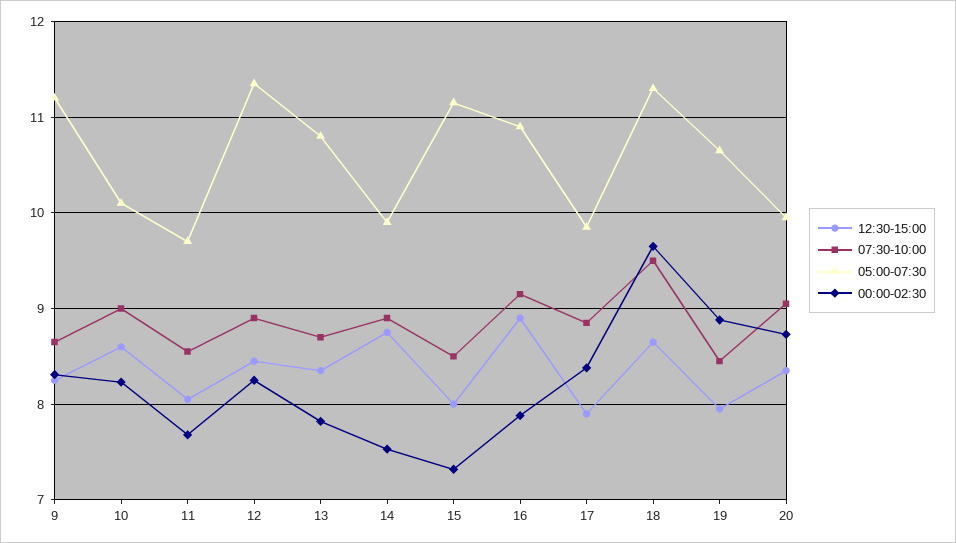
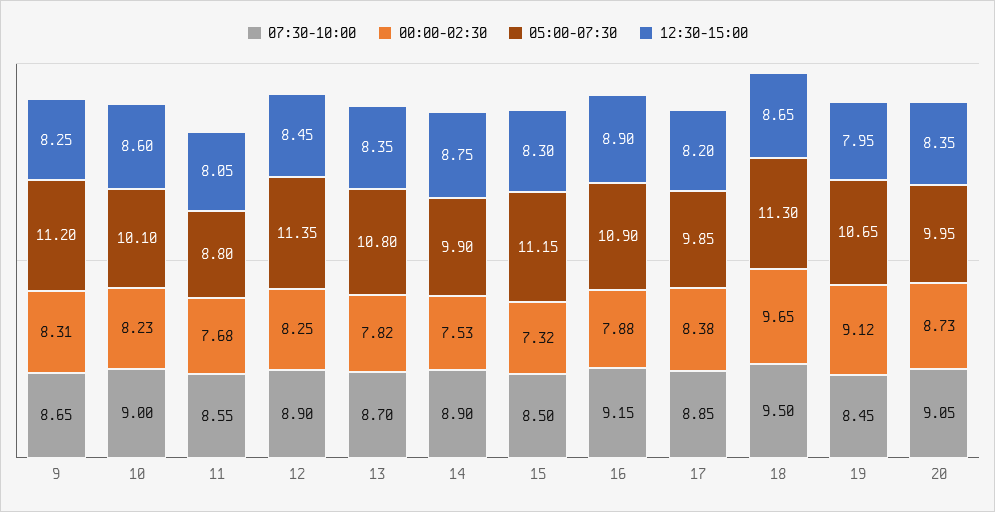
  {
    "12:30-15:00": {
      "9": 8.25,
      "10": 8.6,
      "11": 8.05,
      "12": 8.45,
      "13": 8.35,
      "14": 8.75,
-     "15": 8,
+     "15": 8.3,
      "16": 8.9,
-     "17": 7.9,
+     "17": 8.2,
      "18": 8.65,
      "19": 7.95,
      "20": 8.35
    },
    "07:30-10:00": {
      "9": 8.65,
      "10": 9,
      "11": 8.55,
      "12": 8.9,
      "13": 8.7,
      "14": 8.9,
      "15": 8.5,
      "16": 9.15,
      "17": 8.85,
      "18": 9.5,
      "19": 8.45,
      "20": 9.05
    },
    "05:00-07:30": {
      "9": 11.2,
      "10": 10.1,
-     "11": 9.7,
+     "11": 8.8,
      "12": 11.35,
      "13": 10.8,
      "14": 9.9,
      "15": 11.15,
      "16": 10.9,
      "17": 9.85,
      "18": 11.3,
      "19": 10.65,
      "20": 9.95
    },
    "00:00-02:30": {
      "9": 8.31,
      "10": 8.23,
      "11": 7.68,
      "12": 8.25,
      "13": 7.82,
      "14": 7.53,
      "15": 7.32,
      "16": 7.88,
      "17": 8.38,
      "18": 9.65,
-     "19": 8.9,
+     "19": 9.12,
      "20": 8.73
    }
  }

